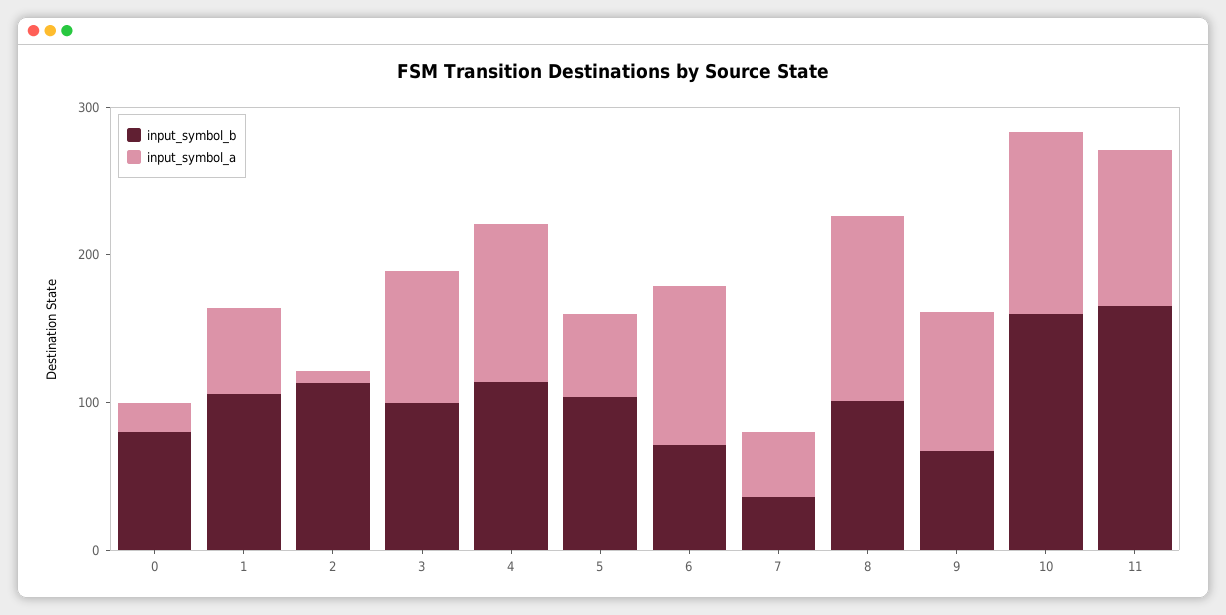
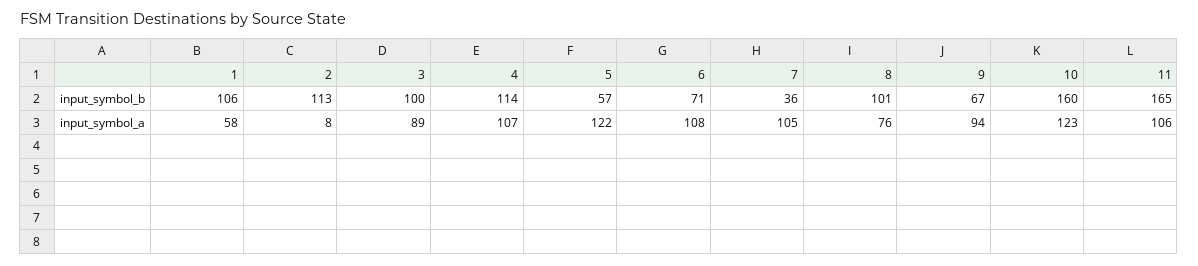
  {
    "input_symbol_b": {
-     "0": 80,
      "1": 106,
      "2": 113,
      "3": 100,
      "4": 114,
-     "5": 100,
+     "5": 57,
      "6": 71,
      "7": 36,
      "8": 101,
      "9": 67,
      "10": 160,
      "11": 165
    },
    "input_symbol_a": {
-     "0": 20,
      "1": 58,
      "2": 8,
      "3": 89,
      "4": 107,
-     "5": 60,
+     "5": 122,
      "6": 108,
-     "7": 40,
+     "7": 105,
-     "8": 120,
+     "8": 76,
      "9": 94,
      "10": 123,
      "11": 106
    }
  }

